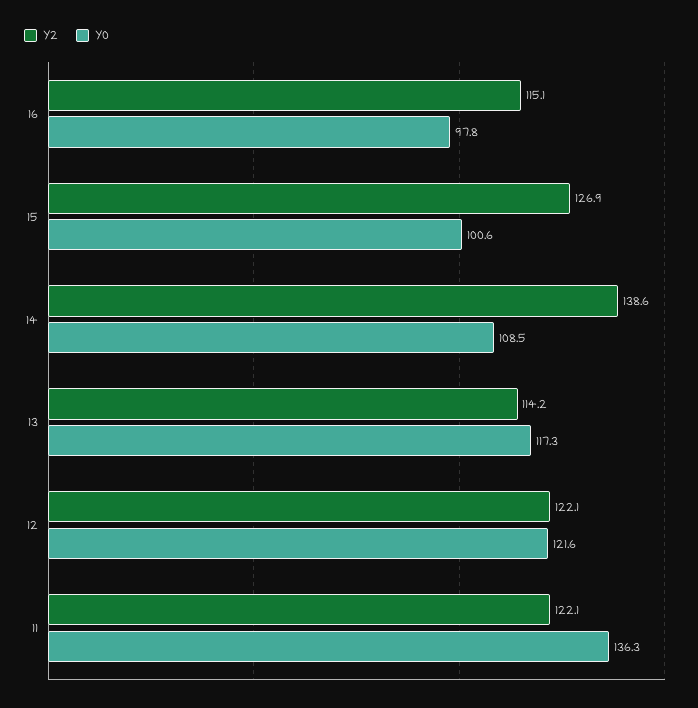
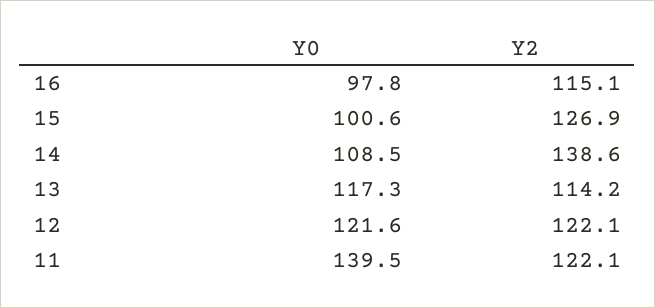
  {
    "Y2": {
      "16": 115.1,
      "15": 126.9,
      "14": 138.6,
      "13": 114.2,
      "12": 122.1,
      "11": 122.1
    },
    "Y0": {
      "16": 97.8,
      "15": 100.6,
      "14": 108.5,
      "13": 117.3,
      "12": 121.6,
-     "11": 136.3
+     "11": 139.5
    }
  }

